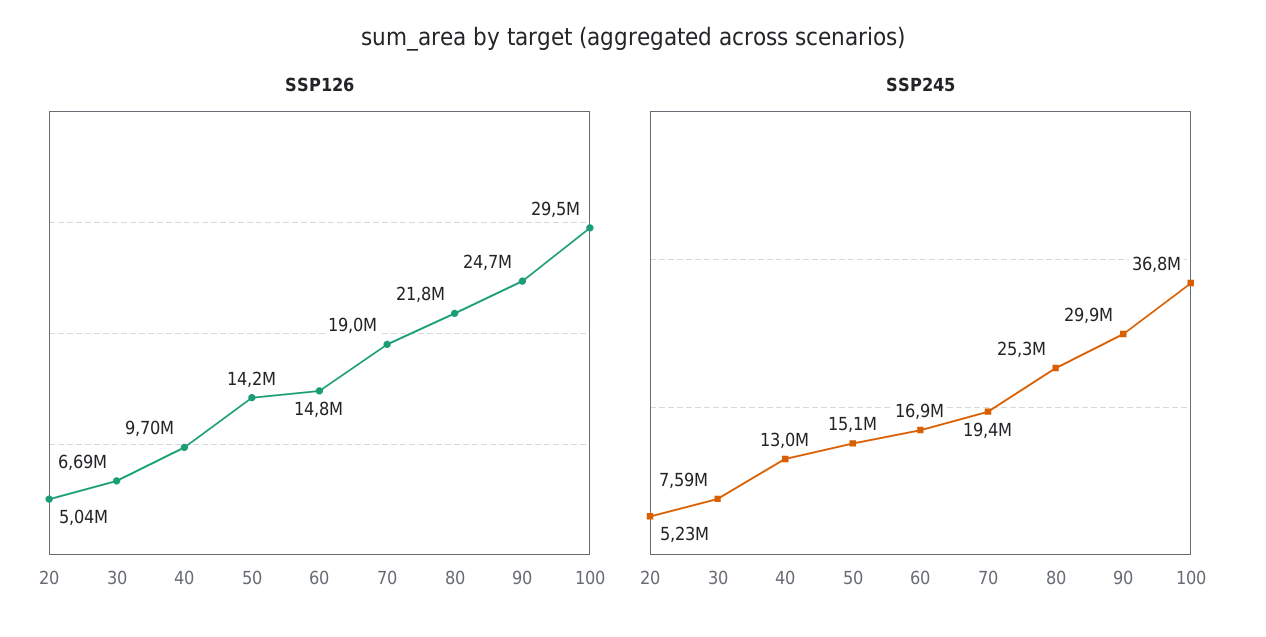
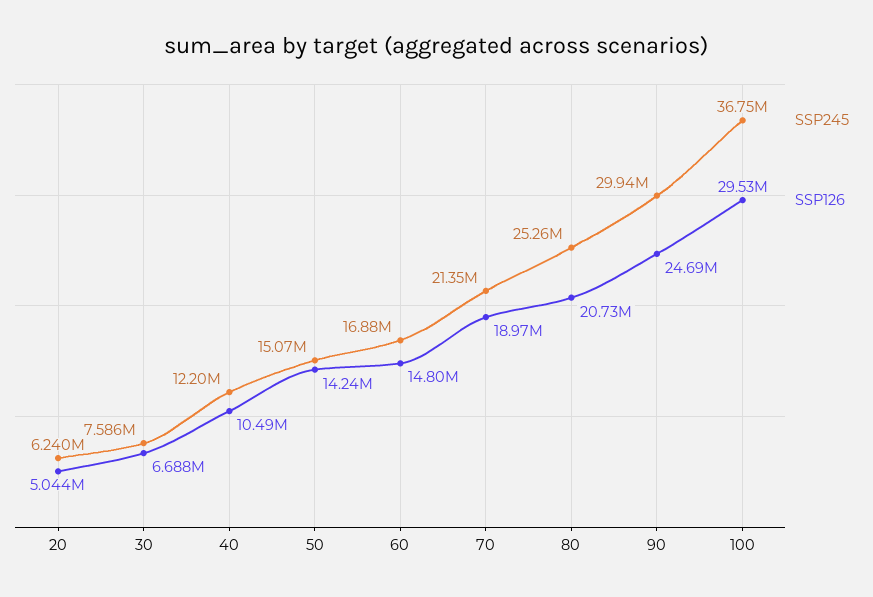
  {
    "SSP126": {
      "20": 5044000,
      "30": 6688000,
-     "40": 9700000,
+     "40": 10490000,
      "50": 14240000,
      "60": 14800000,
      "70": 18970000,
-     "80": 21800000,
+     "80": 20730000,
      "90": 24690000,
      "100": 29530000
    },
    "SSP245": {
-     "20": 5230000,
+     "20": 6240000,
      "30": 7586000,
-     "40": 13000000,
+     "40": 12200000,
      "50": 15070000,
      "60": 16880000,
-     "70": 19400000,
+     "70": 21350000,
      "80": 25260000,
      "90": 29940000,
      "100": 36750000
    }
  }

